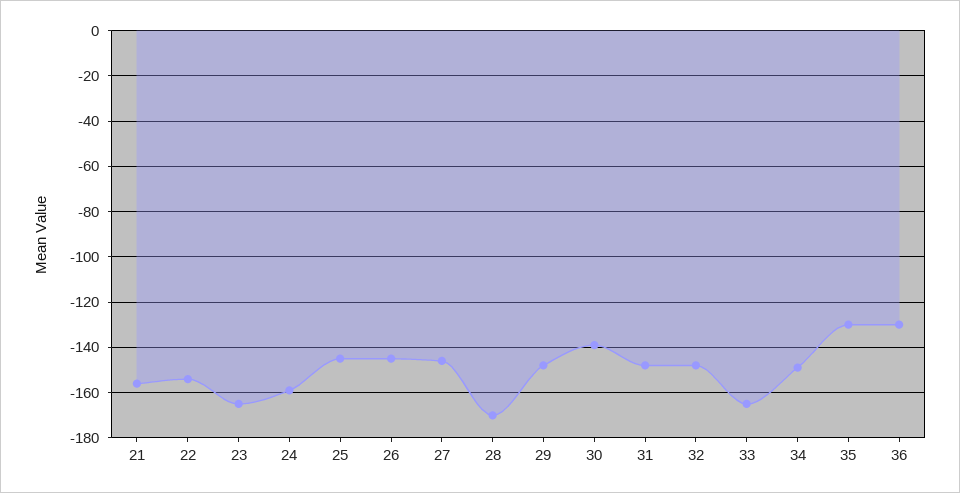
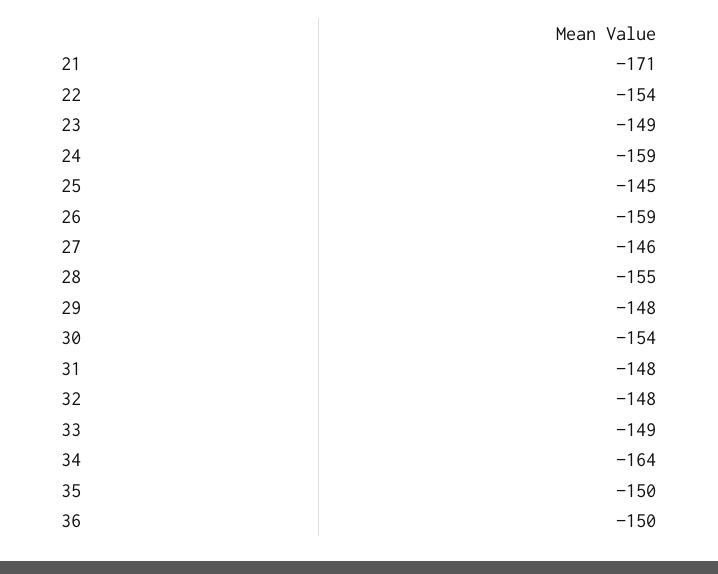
  {
-   "21": -155,
+   "21": -171,
    "22": -154,
-   "23": -165,
+   "23": -149,
    "24": -159,
    "25": -145,
-   "26": -145,
+   "26": -159,
    "27": -146,
-   "28": -170,
+   "28": -155,
    "29": -148,
-   "30": -140,
+   "30": -154,
    "31": -148,
    "32": -148,
-   "33": -165,
+   "33": -149,
-   "34": -150,
+   "34": -164,
-   "35": -130,
+   "35": -150,
-   "36": -130
+   "36": -150
  }

